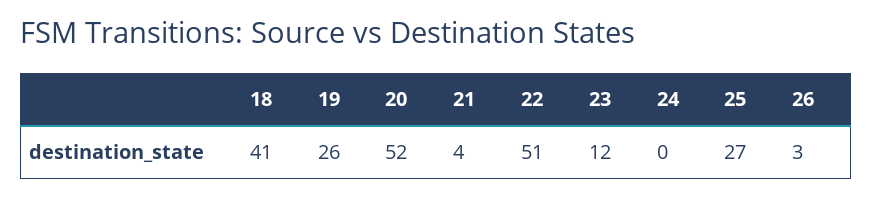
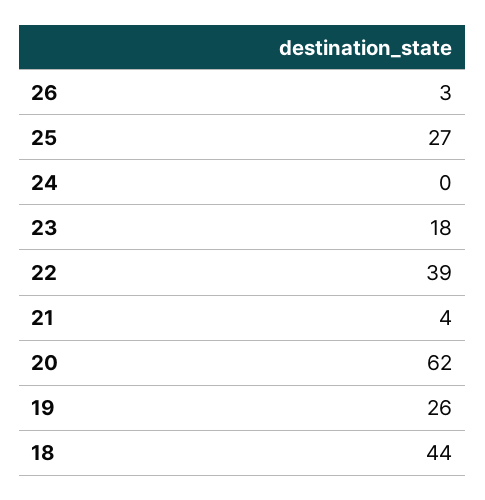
  {
-   "18": 41,
+   "18": 44,
    "19": 26,
-   "20": 52,
+   "20": 62,
    "21": 4,
-   "22": 51,
+   "22": 39,
-   "23": 12,
+   "23": 18,
    "24": 0,
    "25": 27,
    "26": 3
  }

